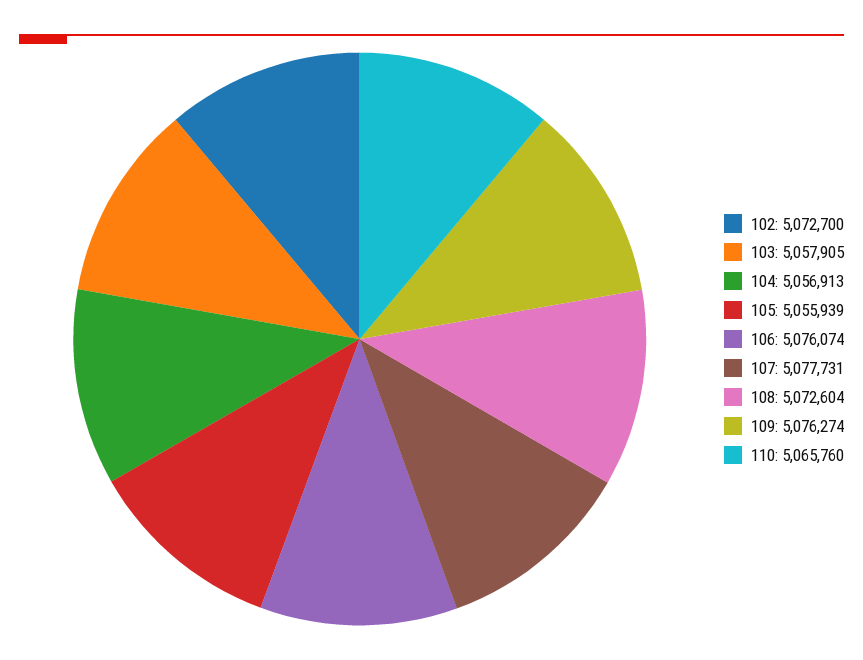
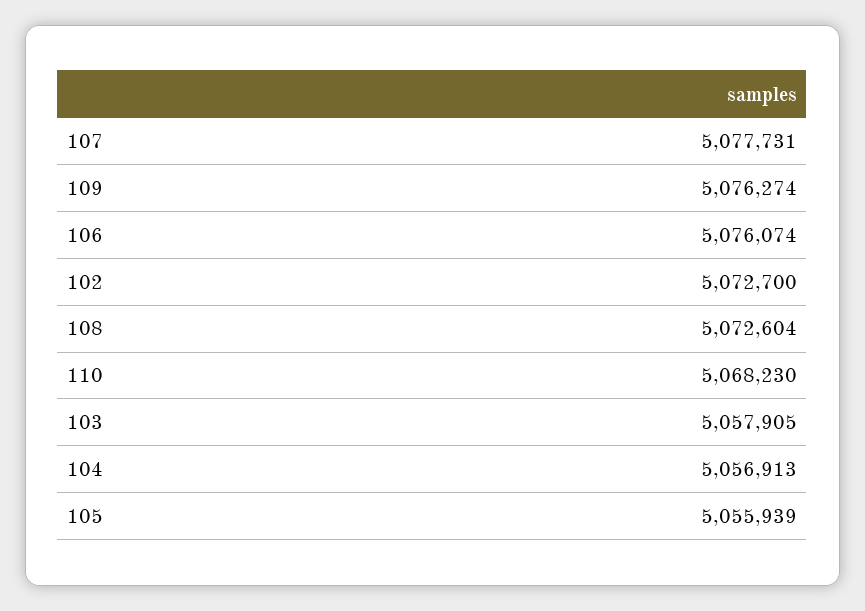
  {
    "102": 5072700,
    "103": 5057905,
    "104": 5056913,
    "105": 5055939,
    "106": 5076074,
    "107": 5077731,
    "108": 5072604,
    "109": 5076274,
-   "110": 5065760
+   "110": 5068230
  }

